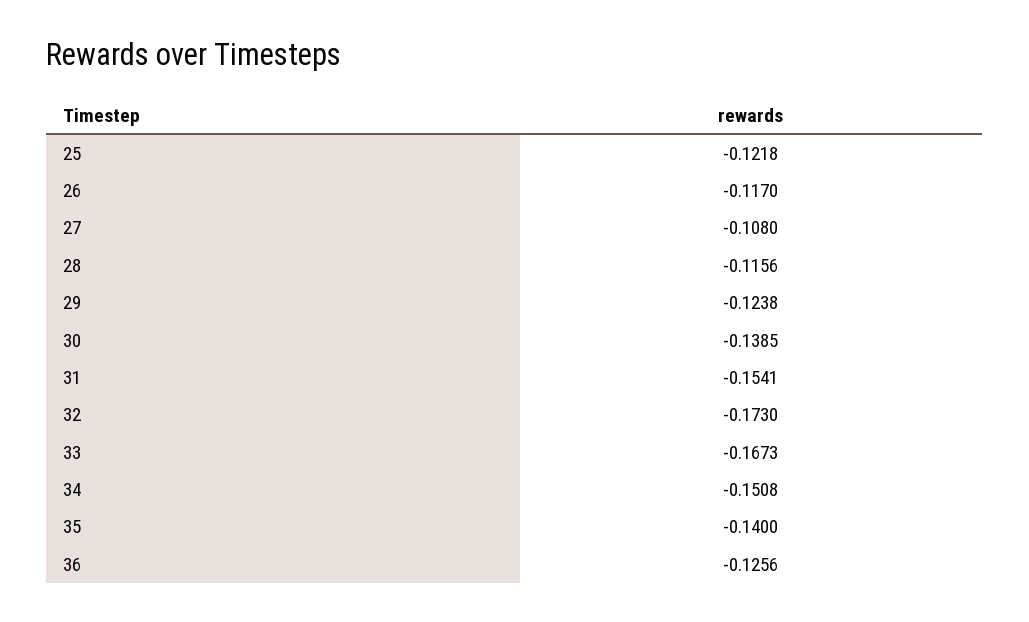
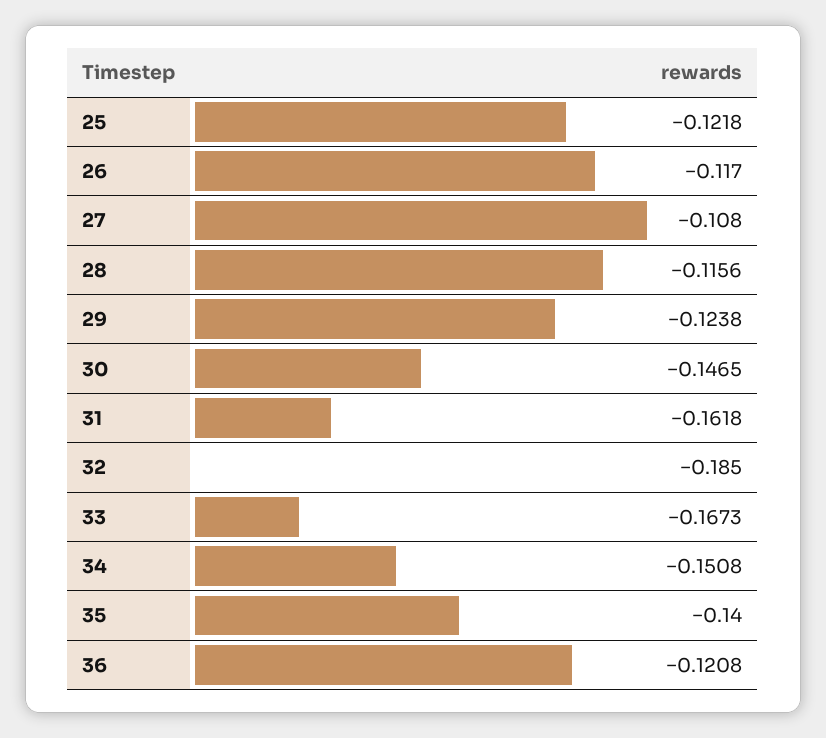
  {
    "25": -0.1218,
    "26": -0.117,
    "27": -0.108,
    "28": -0.1156,
    "29": -0.1238,
-   "30": -0.1385,
+   "30": -0.1465,
-   "31": -0.1541,
+   "31": -0.1618,
-   "32": -0.173,
+   "32": -0.185,
    "33": -0.1673,
    "34": -0.1508,
    "35": -0.14,
-   "36": -0.1256
+   "36": -0.1208
  }

